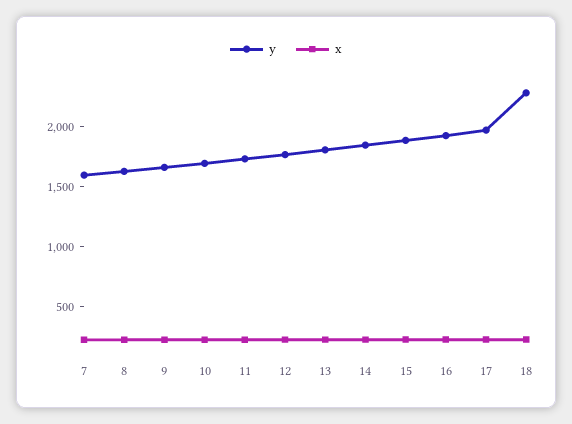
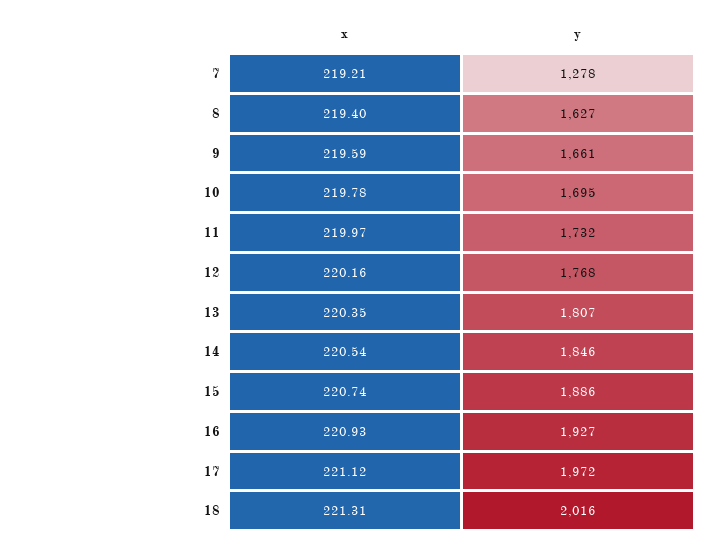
  {
    "y": {
-     "7": 1600,
+     "7": 1278,
      "8": 1627,
      "9": 1661,
      "10": 1695,
      "11": 1732,
      "12": 1768,
      "13": 1807,
      "14": 1846,
      "15": 1886,
      "16": 1927,
      "17": 1972,
-     "18": 2300
+     "18": 2016
    },
    "x": {
      "7": 219.21,
      "8": 219.4,
      "9": 219.59,
      "10": 219.78,
      "11": 219.97,
      "12": 220.16,
      "13": 220.35,
      "14": 220.54,
      "15": 220.74,
      "16": 220.93,
      "17": 221.12,
      "18": 221.31
    }
  }

